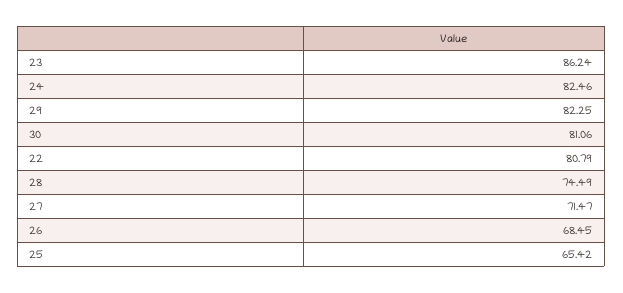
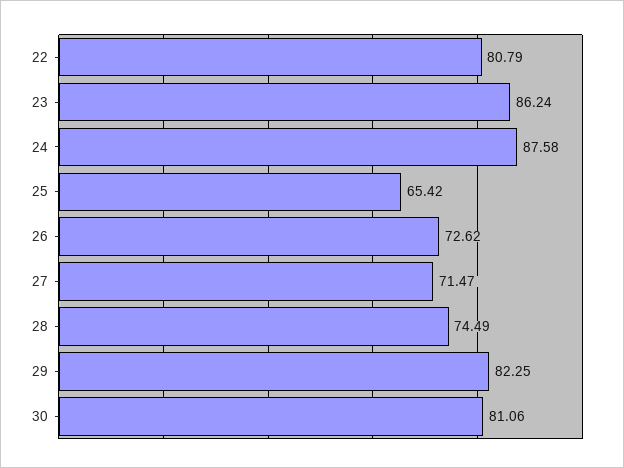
  {
    "23": 86.24,
-   "24": 82.46,
+   "24": 87.58,
    "29": 82.25,
    "30": 81.06,
    "22": 80.79,
    "28": 74.49,
    "27": 71.47,
-   "26": 68.45,
+   "26": 72.62,
    "25": 65.42
  }

